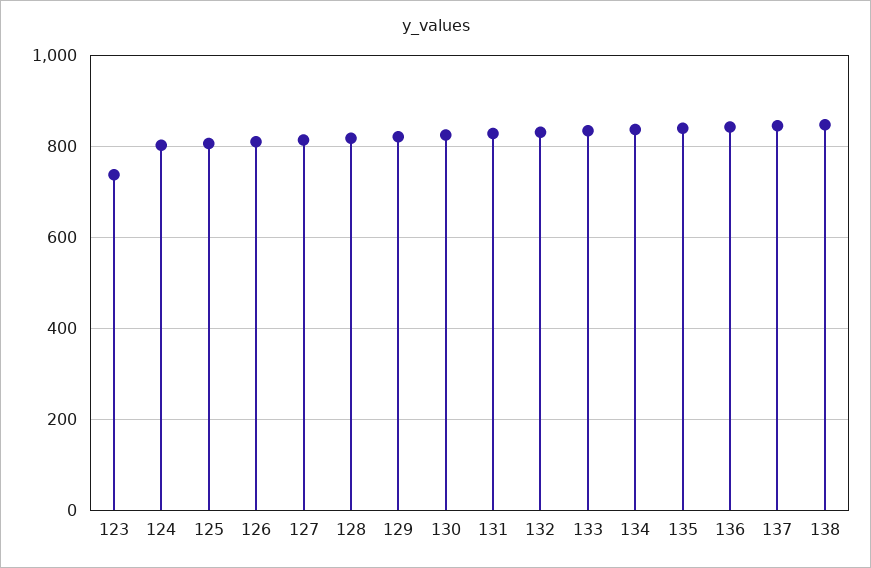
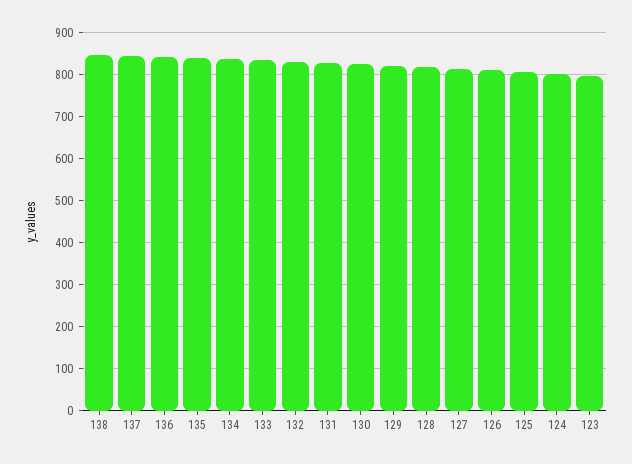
  {
-   "123": 740,
+   "123": 800,
    "124": 800,
    "125": 800,
    "126": 820,
    "127": 820,
    "128": 820,
    "129": 820,
    "130": 820,
    "131": 820,
    "132": 840,
    "133": 840,
    "134": 840,
    "135": 840,
    "136": 840,
    "137": 840,
    "138": 840
  }

